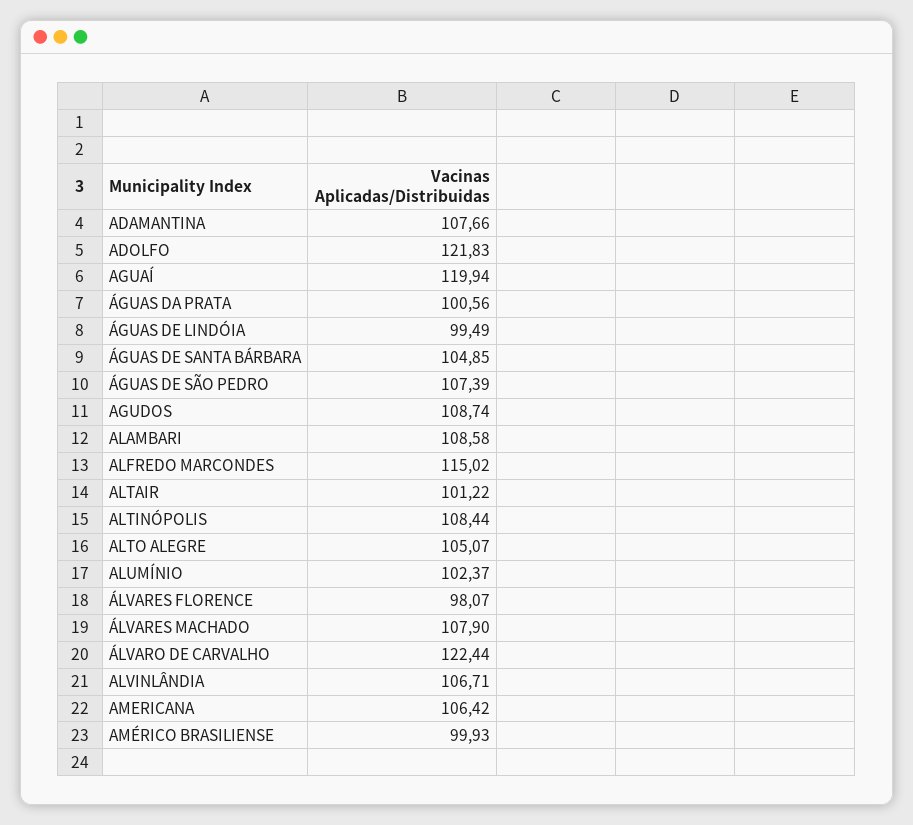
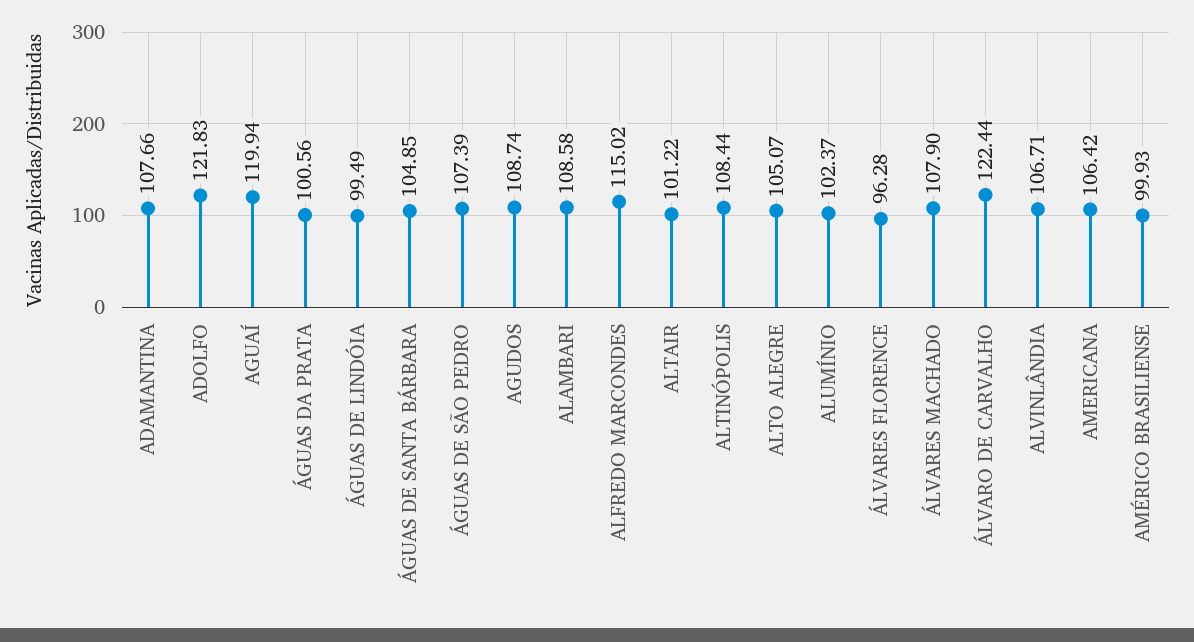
  {
    "ADAMANTINA": 107.66,
    "ADOLFO": 121.83,
    "AGUAÍ": 119.94,
    "ÁGUAS DA PRATA": 100.56,
    "ÁGUAS DE LINDÓIA": 99.49,
    "ÁGUAS DE SANTA BÁRBARA": 104.85,
    "ÁGUAS DE SÃO PEDRO": 107.39,
    "AGUDOS": 108.74,
    "ALAMBARI": 108.58,
    "ALFREDO MARCONDES": 115.02,
    "ALTAIR": 101.22,
    "ALTINÓPOLIS": 108.44,
    "ALTO ALEGRE": 105.07,
    "ALUMÍNIO": 102.37,
-   "ÁLVARES FLORENCE": 98.07,
+   "ÁLVARES FLORENCE": 96.28,
    "ÁLVARES MACHADO": 107.9,
    "ÁLVARO DE CARVALHO": 122.44,
    "ALVINLÂNDIA": 106.71,
    "AMERICANA": 106.42,
    "AMÉRICO BRASILIENSE": 99.93
  }

